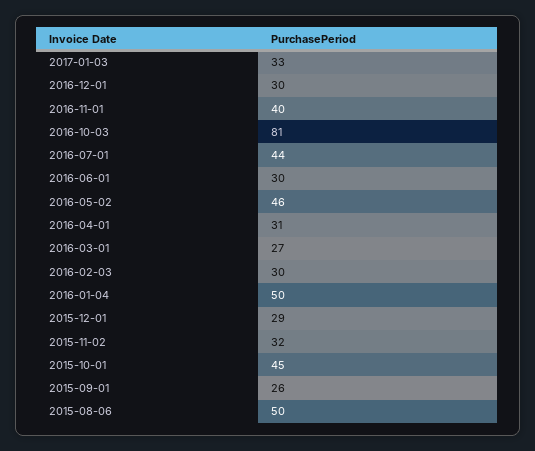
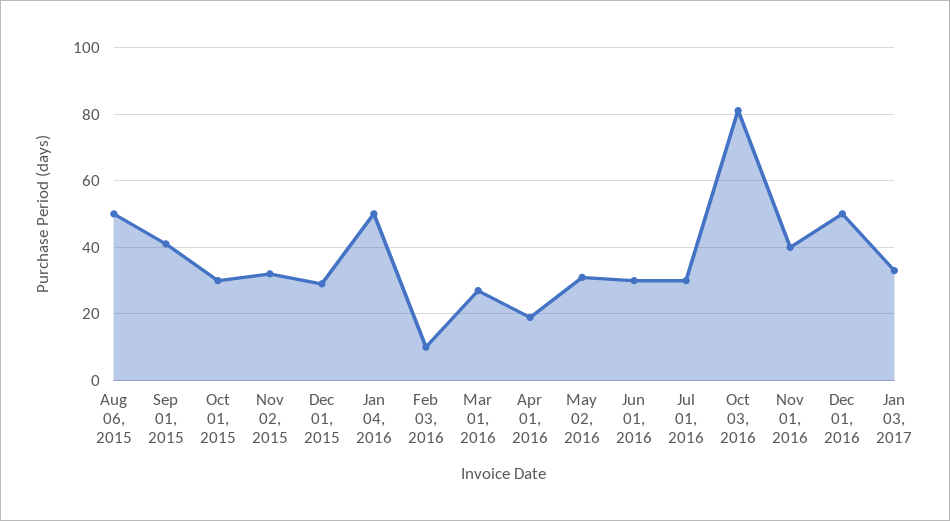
  {
    "2017-01-03": 33,
-   "2016-12-01": 30,
+   "2016-12-01": 50,
    "2016-11-01": 40,
    "2016-10-03": 81,
-   "2016-07-01": 44,
+   "2016-07-01": 30,
    "2016-06-01": 30,
-   "2016-05-02": 46,
+   "2016-05-02": 30,
-   "2016-04-01": 31,
+   "2016-04-01": 20,
    "2016-03-01": 27,
-   "2016-02-03": 30,
+   "2016-02-03": 10,
    "2016-01-04": 50,
    "2015-12-01": 29,
    "2015-11-02": 32,
-   "2015-10-01": 45,
+   "2015-10-01": 30,
-   "2015-09-01": 26,
+   "2015-09-01": 40,
    "2015-08-06": 50
  }

